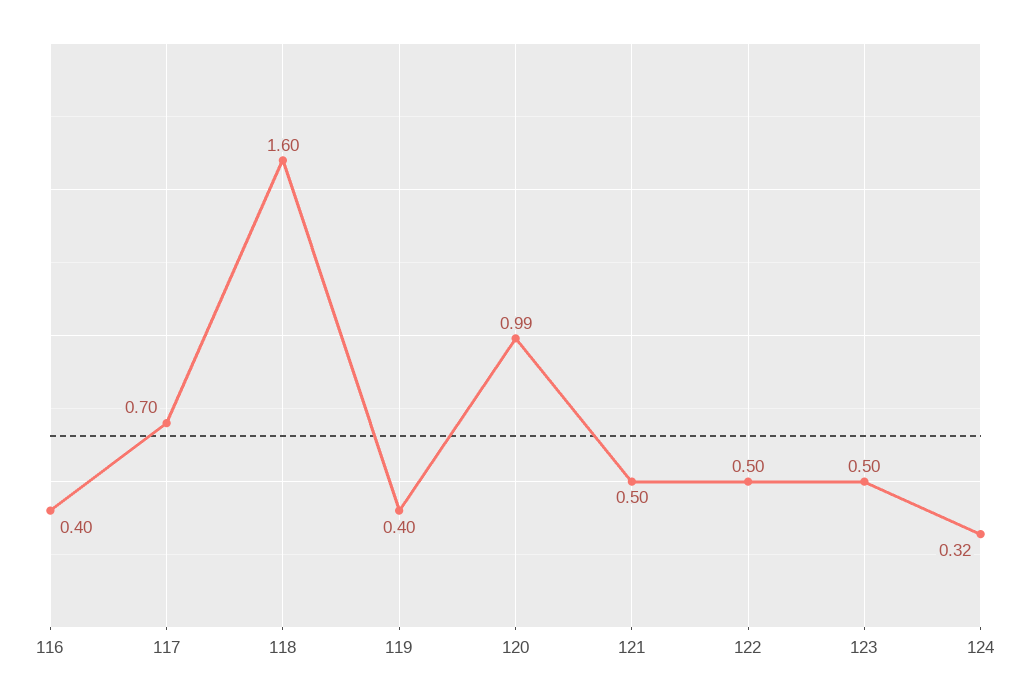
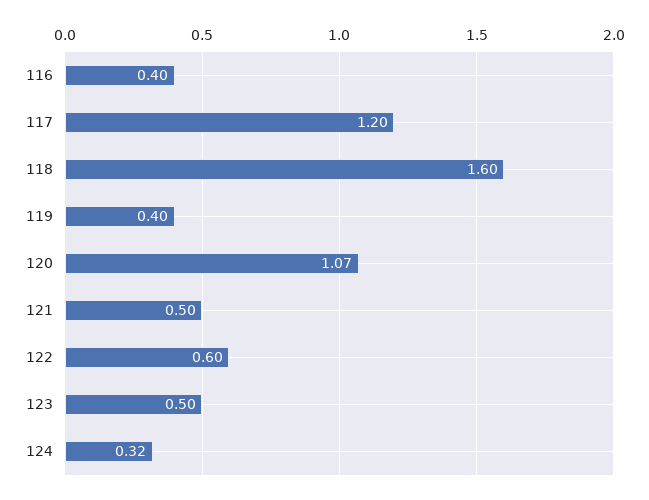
  {
    "116": 0.4,
-   "117": 0.7,
+   "117": 1.2,
    "118": 1.6,
    "119": 0.4,
-   "120": 0.99,
+   "120": 1.07,
    "121": 0.5,
-   "122": 0.5,
+   "122": 0.6,
    "123": 0.5,
    "124": 0.32
  }

